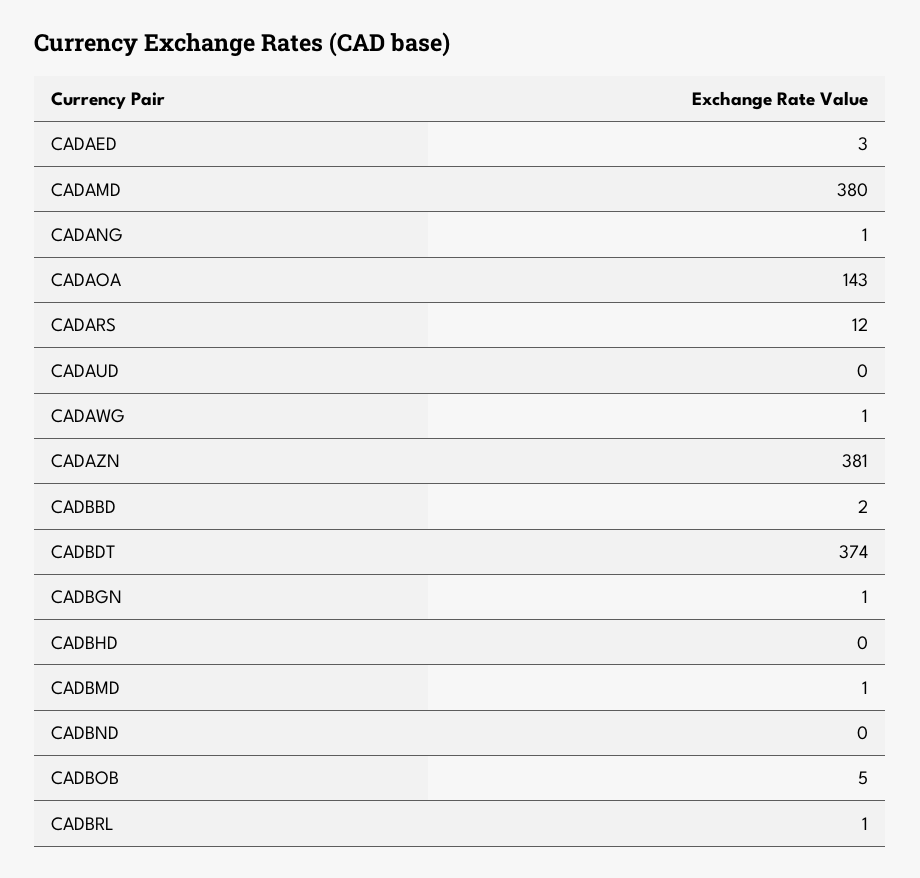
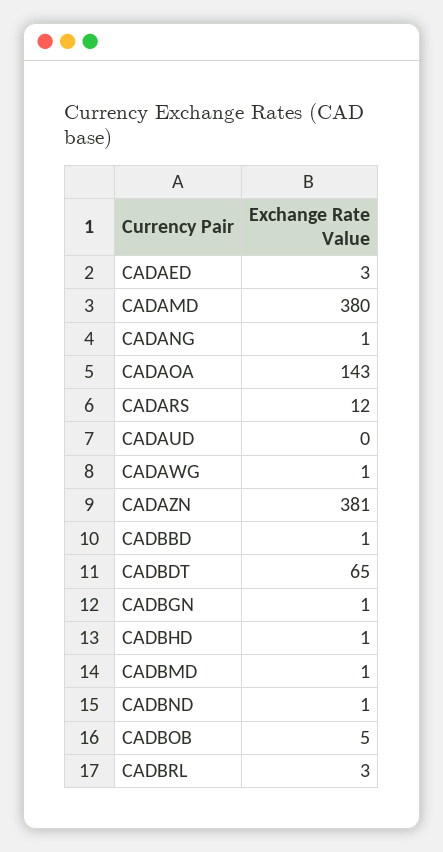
  {
    "CADAED": 3,
    "CADAMD": 380,
    "CADANG": 1,
    "CADAOA": 143,
    "CADARS": 12,
    "CADAUD": 0,
    "CADAWG": 1,
    "CADAZN": 381,
-   "CADBBD": 2,
+   "CADBBD": 1,
-   "CADBDT": 374,
+   "CADBDT": 65,
    "CADBGN": 1,
-   "CADBHD": 0,
+   "CADBHD": 1,
    "CADBMD": 1,
-   "CADBND": 0,
+   "CADBND": 1,
    "CADBOB": 5,
-   "CADBRL": 1
+   "CADBRL": 3
  }

